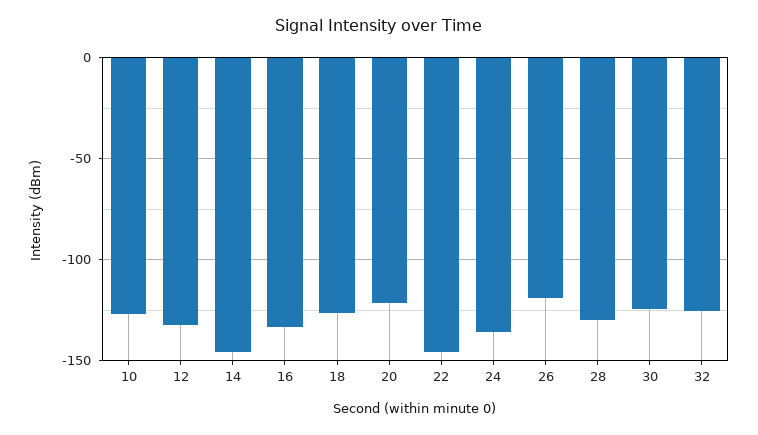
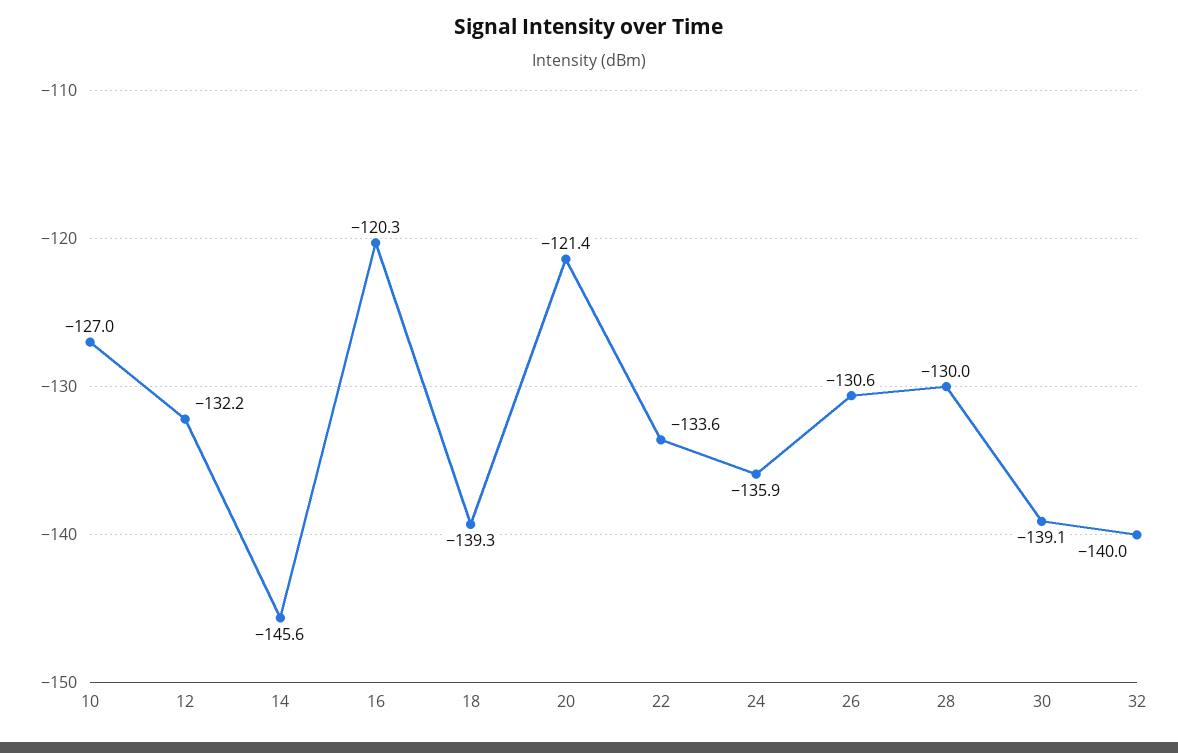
  {
    "10": -127,
    "12": -132.2,
    "14": -145.6,
-   "16": -135,
+   "16": -120.3,
-   "18": -125,
+   "18": -139.3,
    "20": -121.4,
-   "22": -145,
+   "22": -133.6,
    "24": -135.9,
-   "26": -120,
+   "26": -130.6,
    "28": -130,
-   "30": -125,
+   "30": -139.1,
-   "32": -125
+   "32": -140
  }

